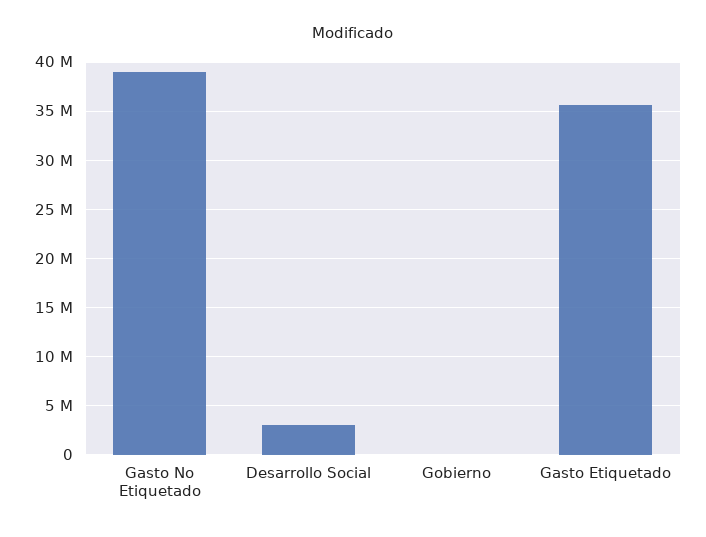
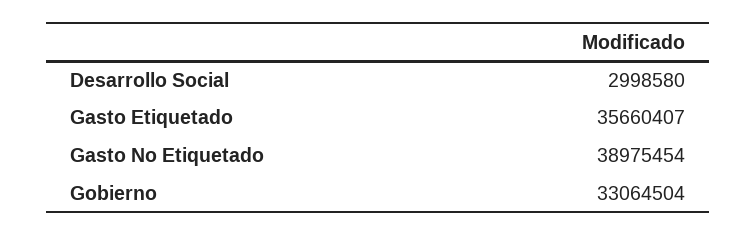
  {
    "Gasto No Etiquetado": 38975454,
    "Desarrollo Social": 2998580,
-   "Gobierno": 0,
+   "Gobierno": 33064504,
    "Gasto Etiquetado": 35660407
  }

